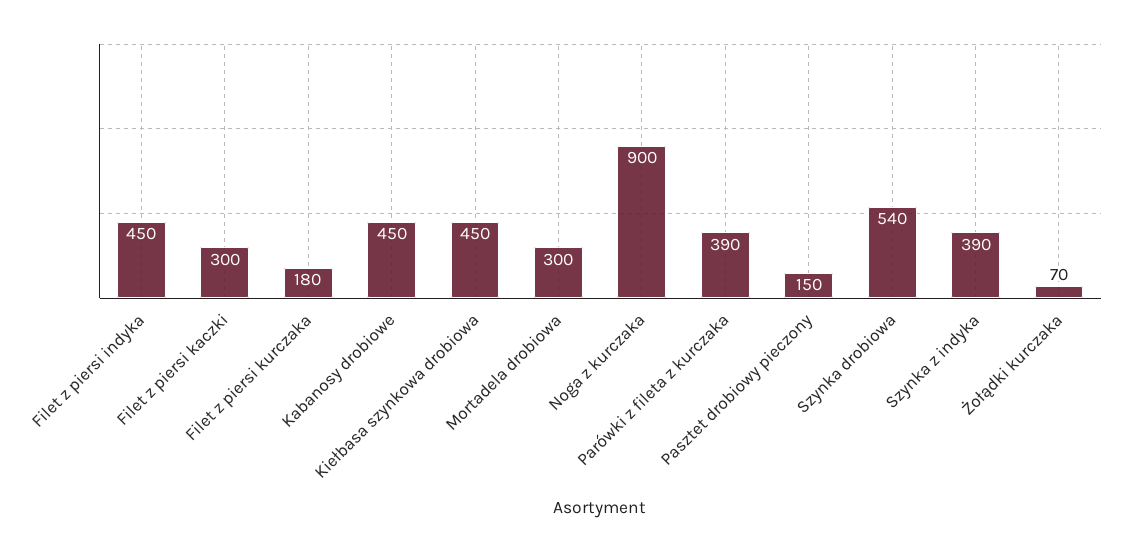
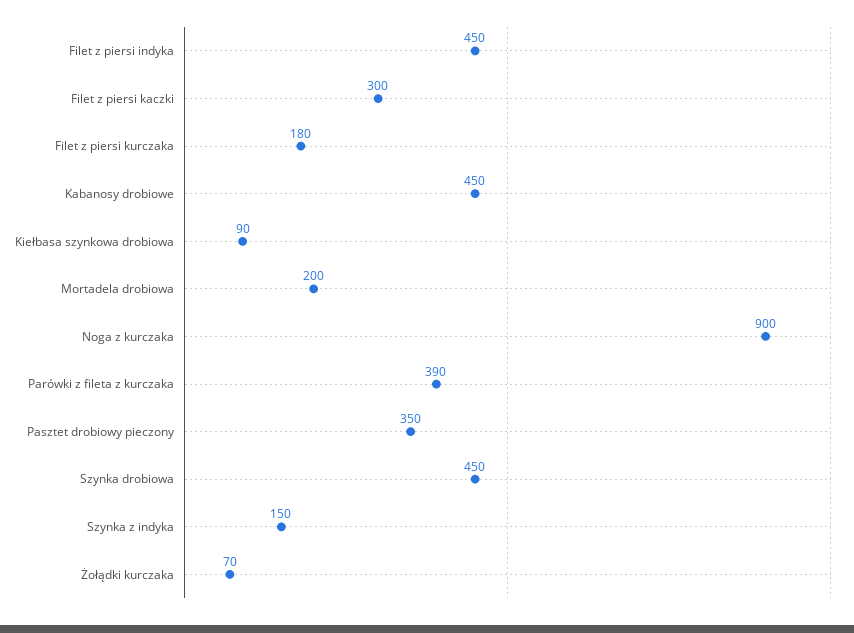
  {
    "Filet z piersi indyka": 450,
    "Filet z piersi kaczki": 300,
    "Filet z piersi kurczaka": 180,
    "Kabanosy drobiowe": 450,
-   "Kiełbasa szynkowa drobiowa": 450,
+   "Kiełbasa szynkowa drobiowa": 90,
-   "Mortadela drobiowa": 300,
+   "Mortadela drobiowa": 200,
    "Noga z kurczaka": 900,
    "Parówki z fileta z kurczaka": 390,
-   "Pasztet drobiowy pieczony": 150,
+   "Pasztet drobiowy pieczony": 350,
-   "Szynka drobiowa": 540,
+   "Szynka drobiowa": 450,
-   "Szynka z indyka": 390,
+   "Szynka z indyka": 150,
    "Żołądki kurczaka": 70
  }

